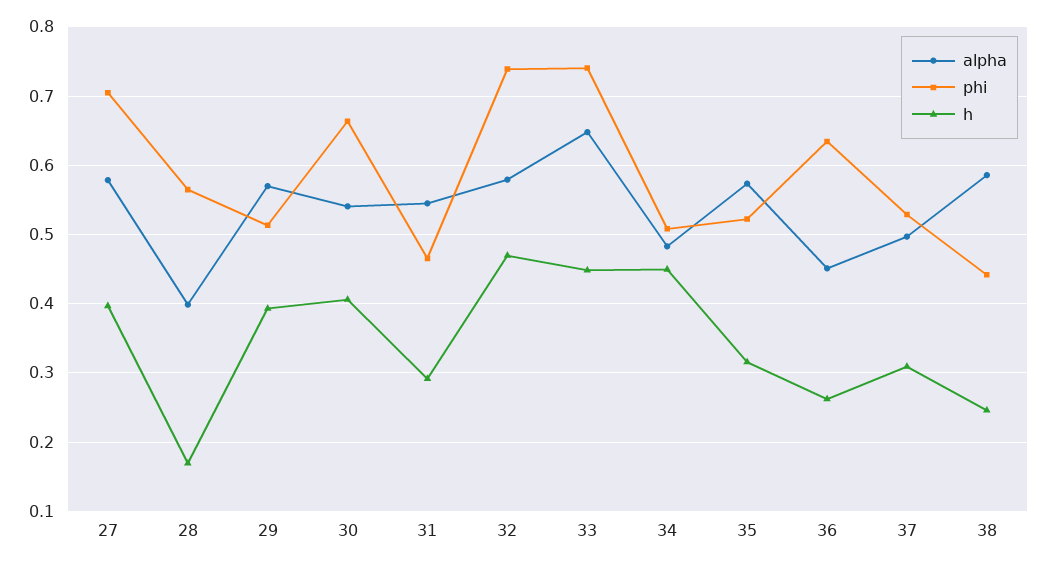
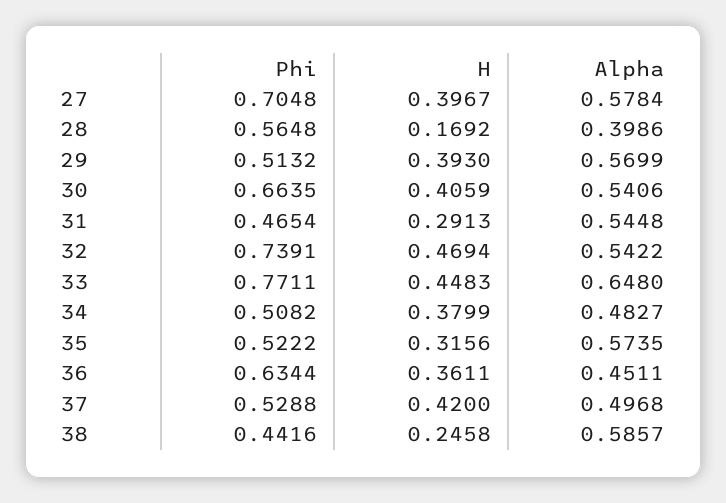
  {
    "alpha": {
      "27": 0.5784,
      "28": 0.3986,
      "29": 0.5699,
      "30": 0.5406,
      "31": 0.5448,
-     "32": 0.58,
+     "32": 0.5422,
      "33": 0.648,
      "34": 0.4827,
      "35": 0.5735,
      "36": 0.4511,
      "37": 0.4968,
      "38": 0.5857
    },
    "phi": {
      "27": 0.7048,
      "28": 0.5648,
      "29": 0.5132,
      "30": 0.6635,
      "31": 0.4654,
      "32": 0.7391,
-     "33": 0.74,
+     "33": 0.7711,
      "34": 0.5082,
      "35": 0.5222,
      "36": 0.6344,
      "37": 0.5288,
      "38": 0.4416
    },
    "h": {
      "27": 0.3967,
      "28": 0.1692,
      "29": 0.393,
      "30": 0.4059,
      "31": 0.2913,
      "32": 0.4694,
      "33": 0.4483,
-     "34": 0.45,
+     "34": 0.3799,
      "35": 0.3156,
-     "36": 0.26,
+     "36": 0.3611,
-     "37": 0.31,
+     "37": 0.42,
      "38": 0.2458
    }
  }

